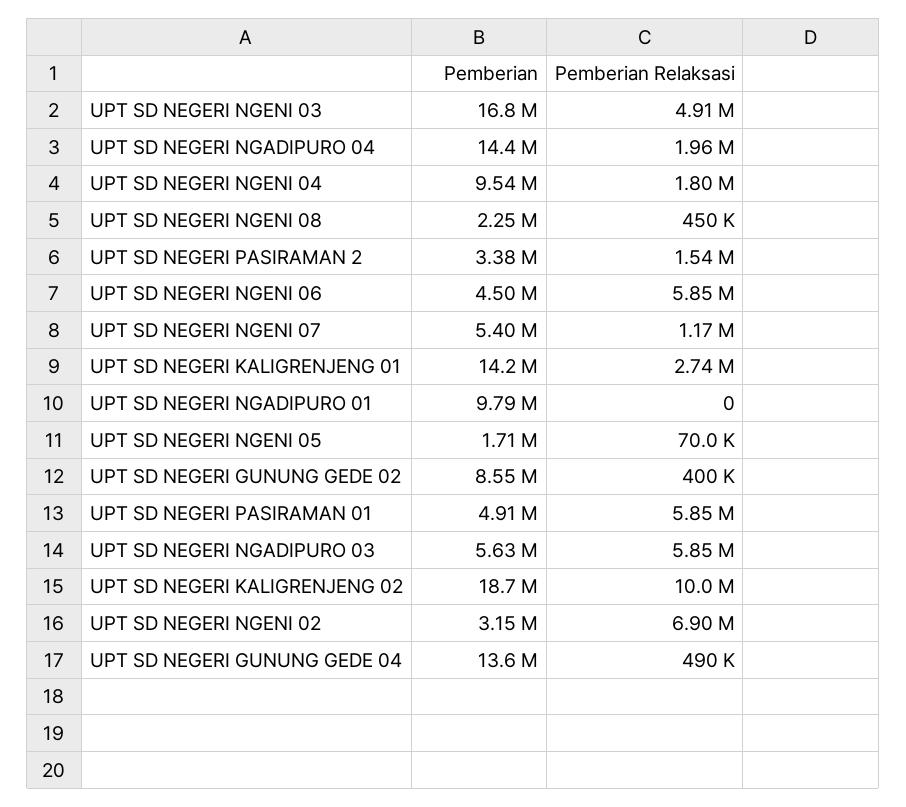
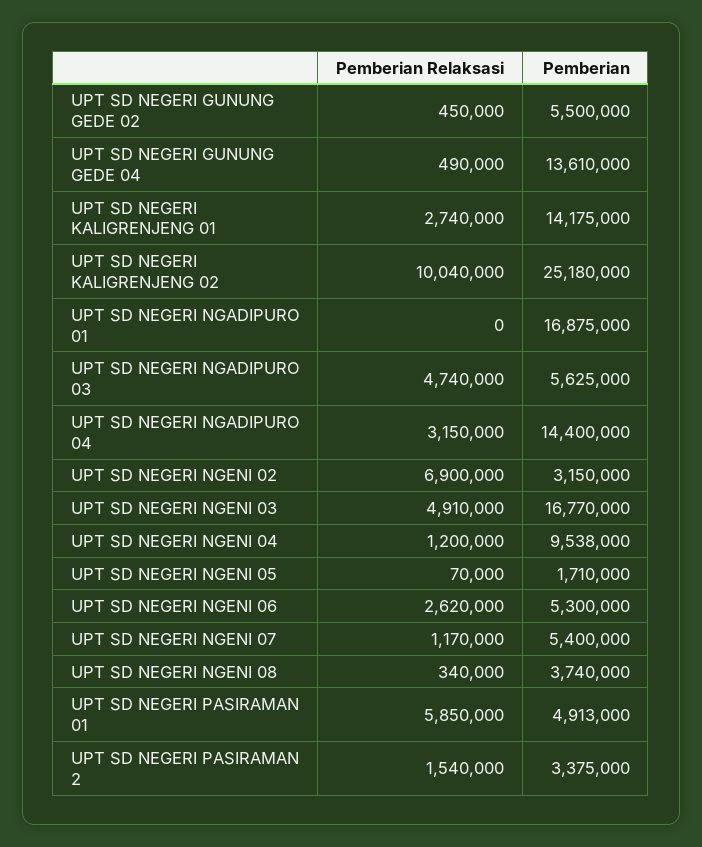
  {
    "Pemberian": {
      "UPT SD NEGERI NGENI 03": 16770000,
      "UPT SD NEGERI NGADIPURO 04": 14400000,
      "UPT SD NEGERI NGENI 04": 9538000,
-     "UPT SD NEGERI NGENI 08": 2250000,
+     "UPT SD NEGERI NGENI 08": 3740000,
      "UPT SD NEGERI PASIRAMAN 2": 3375000,
-     "UPT SD NEGERI NGENI 06": 4500000,
+     "UPT SD NEGERI NGENI 06": 5300000,
      "UPT SD NEGERI NGENI 07": 5400000,
      "UPT SD NEGERI KALIGRENJENG 01": 14175000,
-     "UPT SD NEGERI NGADIPURO 01": 9790000,
+     "UPT SD NEGERI NGADIPURO 01": 16875000,
      "UPT SD NEGERI NGENI 05": 1710000,
-     "UPT SD NEGERI GUNUNG GEDE 02": 8550000,
+     "UPT SD NEGERI GUNUNG GEDE 02": 5500000,
      "UPT SD NEGERI PASIRAMAN 01": 4913000,
      "UPT SD NEGERI NGADIPURO 03": 5625000,
-     "UPT SD NEGERI KALIGRENJENG 02": 18700000,
+     "UPT SD NEGERI KALIGRENJENG 02": 25180000,
      "UPT SD NEGERI NGENI 02": 3150000,
      "UPT SD NEGERI GUNUNG GEDE 04": 13610000
    },
    "Pemberian Relaksasi": {
      "UPT SD NEGERI NGENI 03": 4910000,
-     "UPT SD NEGERI NGADIPURO 04": 1960000,
+     "UPT SD NEGERI NGADIPURO 04": 3150000,
-     "UPT SD NEGERI NGENI 04": 1800000,
+     "UPT SD NEGERI NGENI 04": 1200000,
-     "UPT SD NEGERI NGENI 08": 450000,
+     "UPT SD NEGERI NGENI 08": 340000,
      "UPT SD NEGERI PASIRAMAN 2": 1540000,
-     "UPT SD NEGERI NGENI 06": 5850000,
+     "UPT SD NEGERI NGENI 06": 2620000,
      "UPT SD NEGERI NGENI 07": 1170000,
      "UPT SD NEGERI KALIGRENJENG 01": 2740000,
      "UPT SD NEGERI NGADIPURO 01": 0,
      "UPT SD NEGERI NGENI 05": 70000,
-     "UPT SD NEGERI GUNUNG GEDE 02": 400000,
+     "UPT SD NEGERI GUNUNG GEDE 02": 450000,
      "UPT SD NEGERI PASIRAMAN 01": 5850000,
-     "UPT SD NEGERI NGADIPURO 03": 5850000,
+     "UPT SD NEGERI NGADIPURO 03": 4740000,
      "UPT SD NEGERI KALIGRENJENG 02": 10040000,
      "UPT SD NEGERI NGENI 02": 6900000,
      "UPT SD NEGERI GUNUNG GEDE 04": 490000
    }
  }

